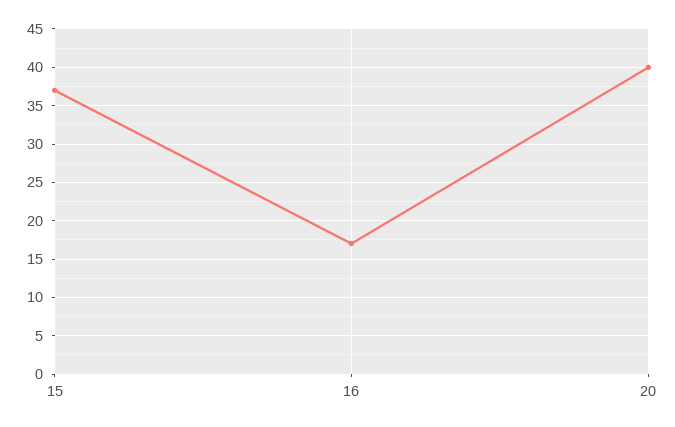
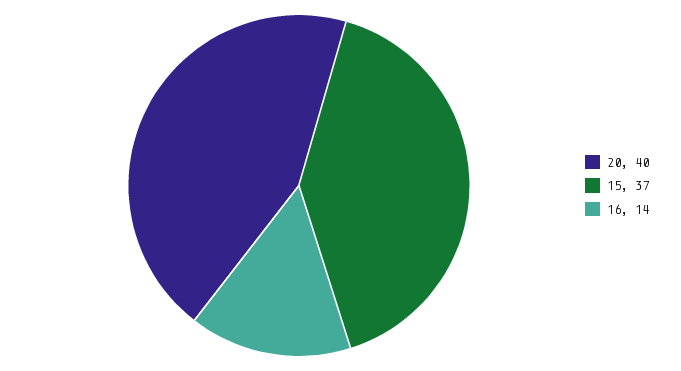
  {
    "15": 37,
-   "16": 17,
+   "16": 14,
    "20": 40
  }

